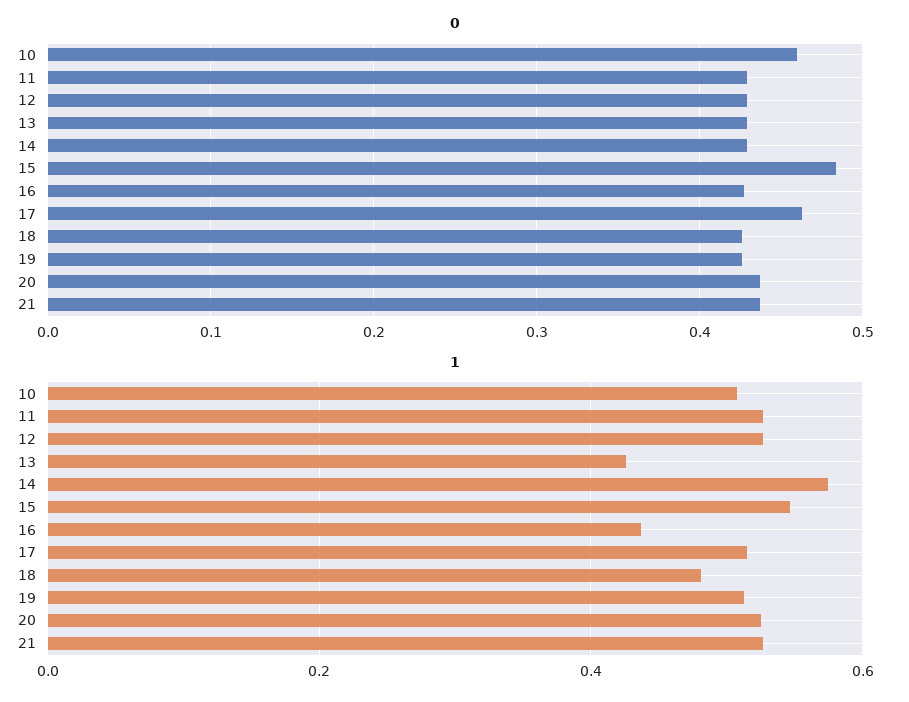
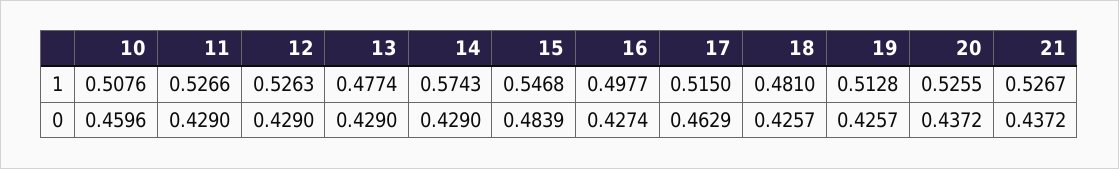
  {
    "0": {
      "10": 0.4596,
      "11": 0.429,
      "12": 0.429,
      "13": 0.429,
      "14": 0.429,
      "15": 0.4839,
      "16": 0.4274,
      "17": 0.4629,
      "18": 0.4257,
      "19": 0.4257,
      "20": 0.4372,
      "21": 0.4372
    },
    "1": {
      "10": 0.5076,
      "11": 0.5266,
      "12": 0.5263,
-     "13": 0.42,
+     "13": 0.4774,
      "14": 0.5743,
      "15": 0.5468,
-     "16": 0.44,
+     "16": 0.4977,
      "17": 0.515,
      "18": 0.481,
      "19": 0.5128,
      "20": 0.5255,
      "21": 0.5267
    }
  }

